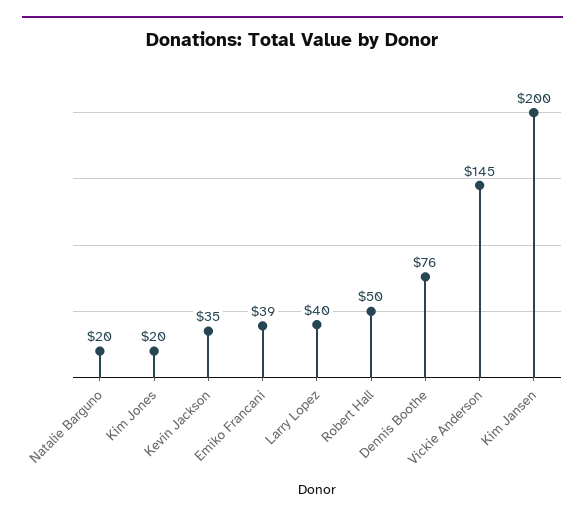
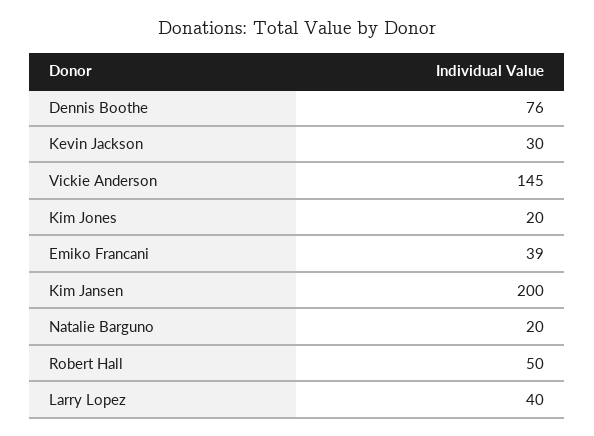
  {
    "Natalie Barguno": 20,
    "Kim Jones": 20,
-   "Kevin Jackson": 35,
+   "Kevin Jackson": 30,
    "Emiko Francani": 39,
    "Larry Lopez": 40,
    "Robert Hall": 50,
    "Dennis Boothe": 76,
    "Vickie Anderson": 145,
    "Kim Jansen": 200
  }

